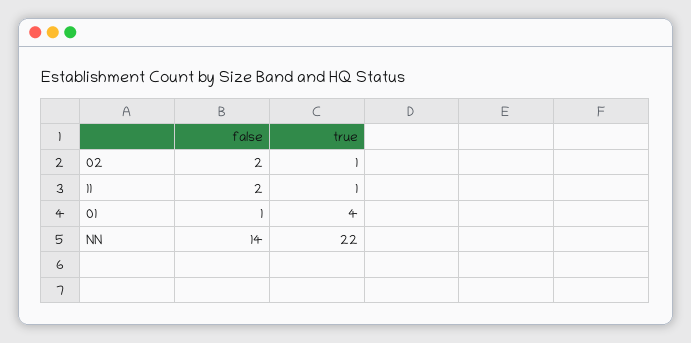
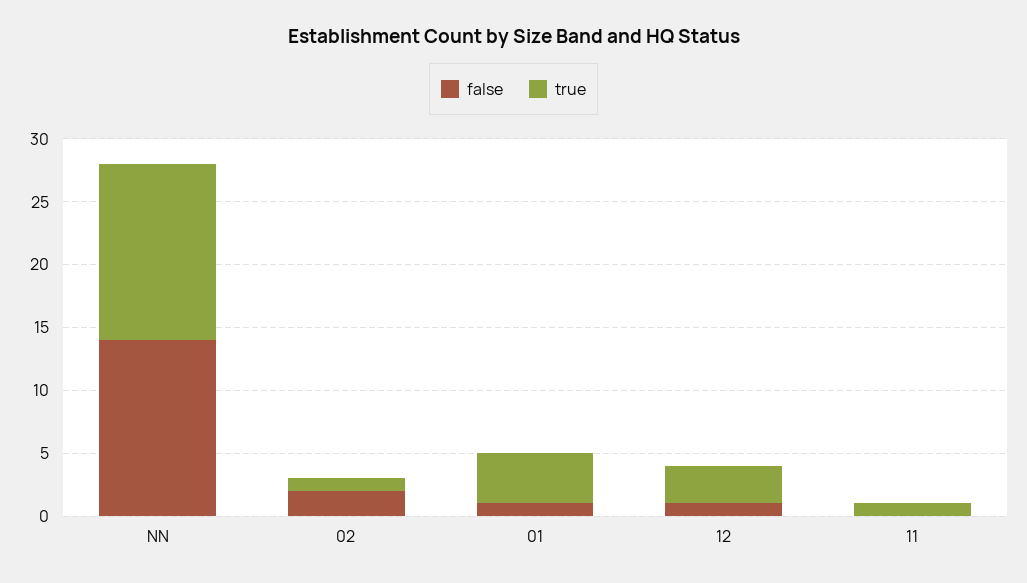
  {
    "false": {
      "02": 2,
-     "11": 2,
+     "11": 0,
      "01": 1,
-     "NN": 14
+     "NN": 14,
+     "12": 1
    },
    "true": {
      "02": 1,
      "11": 1,
      "01": 4,
-     "NN": 22
+     "NN": 14,
+     "12": 3
    }
  }

